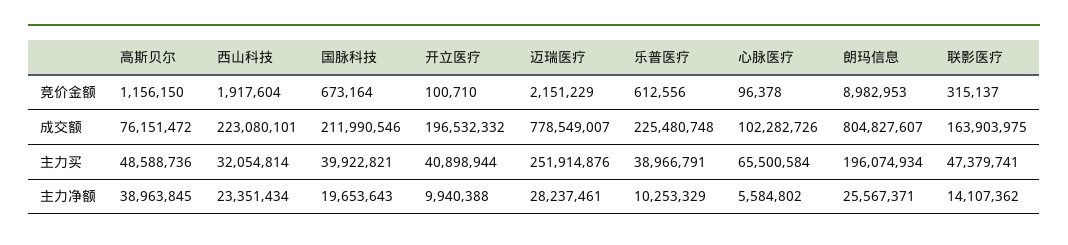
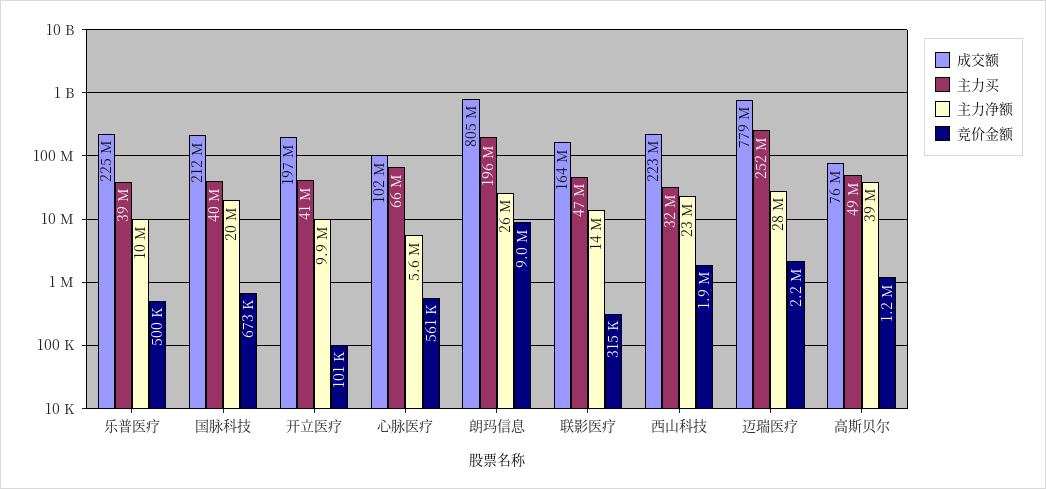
  {
    "竞价金额": {
      "高斯贝尔": 1156150,
      "西山科技": 1917604,
      "国脉科技": 673164,
      "开立医疗": 100710,
      "迈瑞医疗": 2151229,
-     "乐普医疗": 612556,
+     "乐普医疗": 500000,
-     "心脉医疗": 96378,
+     "心脉医疗": 561000,
      "朗玛信息": 8982953,
      "联影医疗": 315137
    },
    "成交额": {
      "高斯贝尔": 76151472,
      "西山科技": 223080101,
      "国脉科技": 211990546,
      "开立医疗": 196532332,
      "迈瑞医疗": 778549007,
      "乐普医疗": 225480748,
      "心脉医疗": 102282726,
      "朗玛信息": 804827607,
      "联影医疗": 163903975
    },
    "主力买": {
      "高斯贝尔": 48588736,
      "西山科技": 32054814,
      "国脉科技": 39922821,
      "开立医疗": 40898944,
      "迈瑞医疗": 251914876,
      "乐普医疗": 38966791,
      "心脉医疗": 65500584,
      "朗玛信息": 196074934,
      "联影医疗": 47379741
    },
    "主力净额": {
      "高斯贝尔": 38963845,
      "西山科技": 23351434,
      "国脉科技": 19653643,
      "开立医疗": 9940388,
      "迈瑞医疗": 28237461,
      "乐普医疗": 10253329,
      "心脉医疗": 5584802,
      "朗玛信息": 25567371,
      "联影医疗": 14107362
    }
  }

